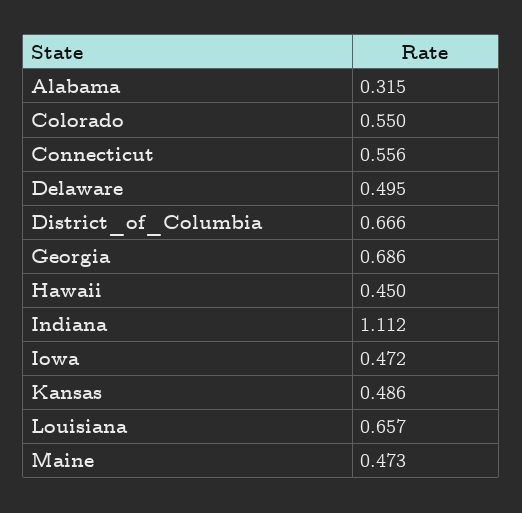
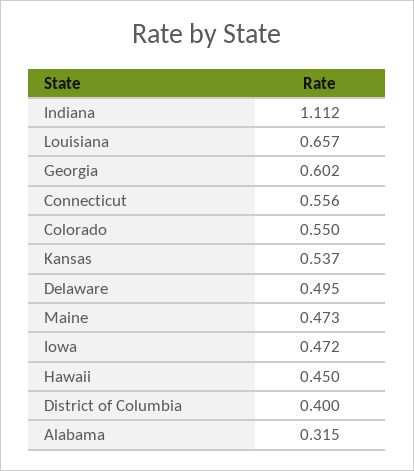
  {
    "Alabama": 0.315,
    "Colorado": 0.55,
    "Connecticut": 0.556,
    "Delaware": 0.495,
-   "District_of_Columbia": 0.666,
+   "District_of_Columbia": 0.4,
-   "Georgia": 0.686,
+   "Georgia": 0.602,
    "Hawaii": 0.45,
    "Indiana": 1.112,
    "Iowa": 0.472,
-   "Kansas": 0.486,
+   "Kansas": 0.537,
    "Louisiana": 0.657,
    "Maine": 0.473
  }

